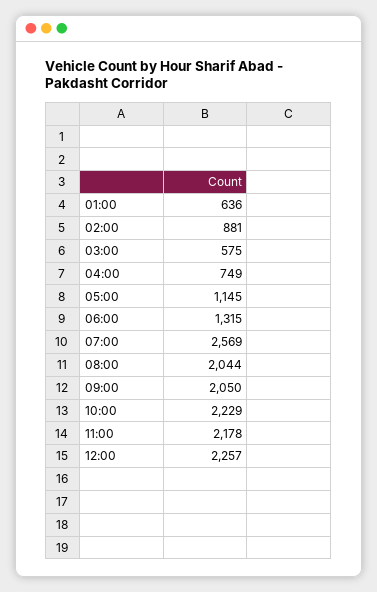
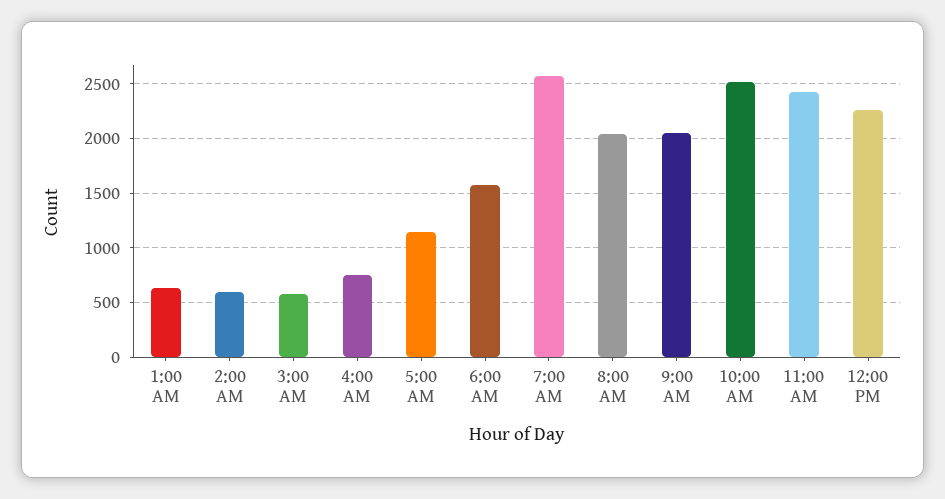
  {
    "01:00": 636,
-   "02:00": 881,
+   "02:00": 600,
    "03:00": 575,
    "04:00": 749,
    "05:00": 1145,
-   "06:00": 1315,
+   "06:00": 1600,
    "07:00": 2569,
    "08:00": 2044,
    "09:00": 2050,
-   "10:00": 2229,
+   "10:00": 2500,
-   "11:00": 2178,
+   "11:00": 2400,
    "12:00": 2257
  }

